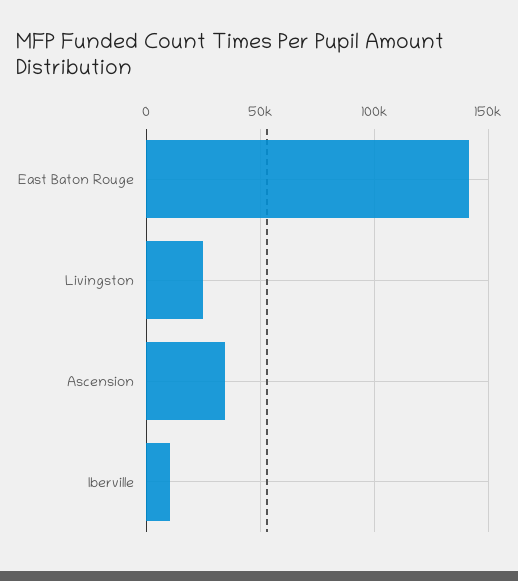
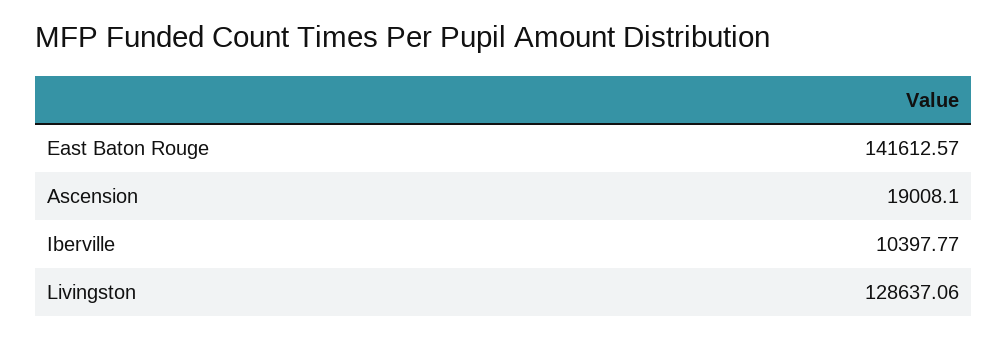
  {
    "East Baton Rouge": 141612.57,
-   "Livingston": 25000,
+   "Livingston": 128637.06,
-   "Ascension": 35000,
+   "Ascension": 19008.1,
    "Iberville": 10397.77
  }

